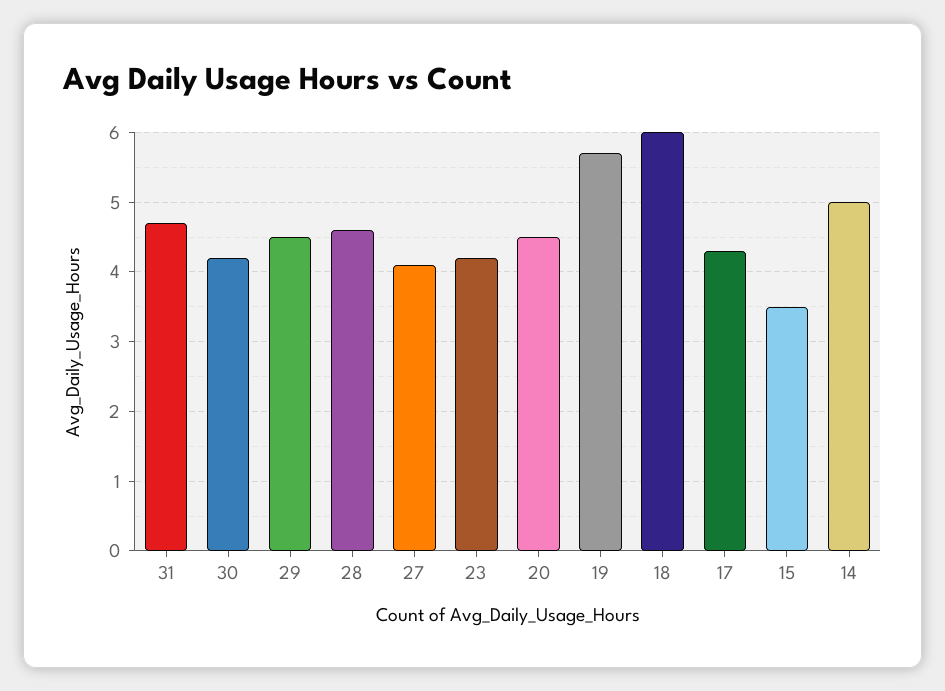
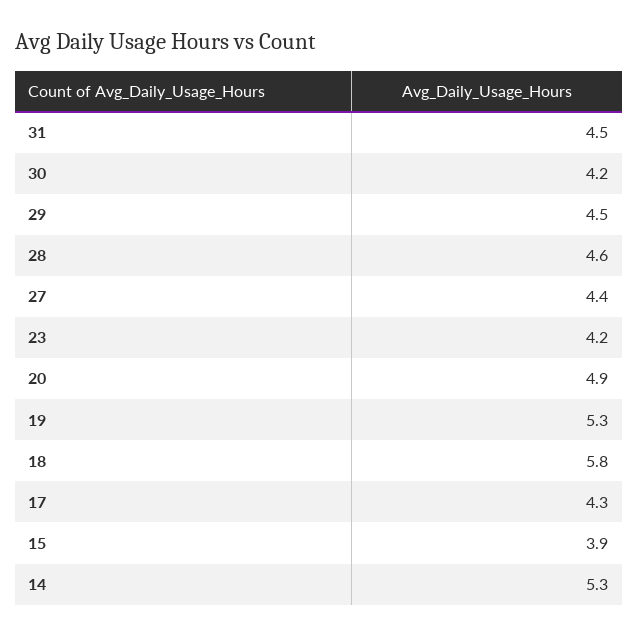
  {
-   "31": 4.7,
+   "31": 4.5,
    "30": 4.2,
    "29": 4.5,
    "28": 4.6,
-   "27": 4.1,
+   "27": 4.4,
    "23": 4.2,
-   "20": 4.5,
+   "20": 4.9,
-   "19": 5.7,
+   "19": 5.3,
-   "18": 6,
+   "18": 5.8,
    "17": 4.3,
-   "15": 3.5,
+   "15": 3.9,
-   "14": 5
+   "14": 5.3
  }

